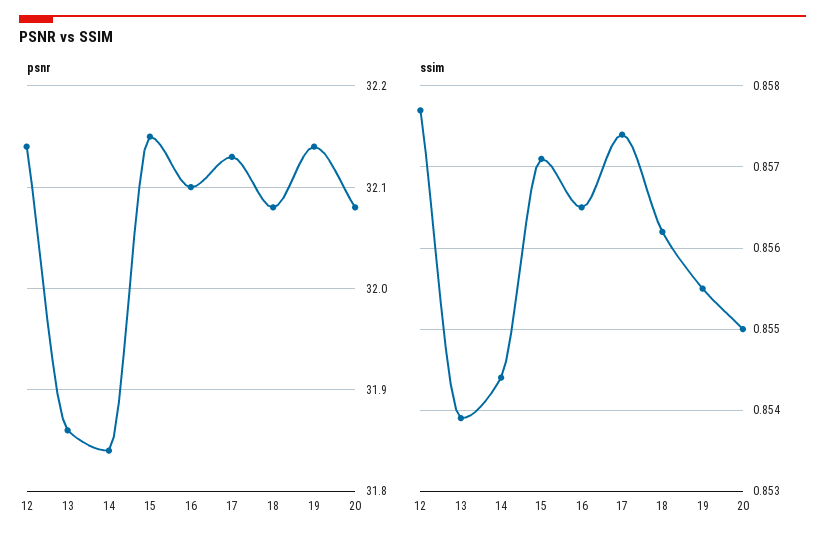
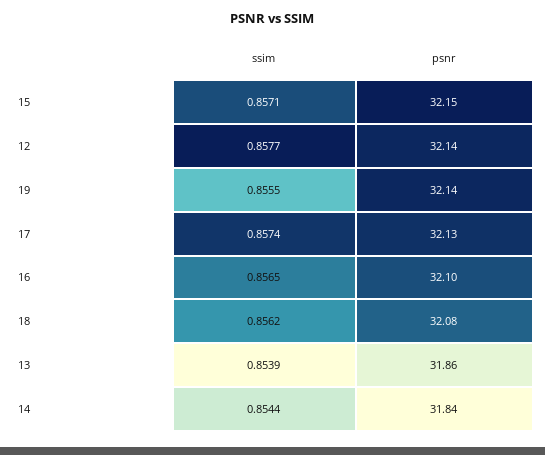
  {
    "psnr": {
      "12": 32.14,
      "13": 31.86,
      "14": 31.84,
      "15": 32.15,
      "16": 32.1,
      "17": 32.13,
      "18": 32.08,
-     "19": 32.14,
+     "19": 32.14
-     "20": 32.08
    },
    "ssim": {
      "12": 0.8577,
      "13": 0.8539,
      "14": 0.8544,
      "15": 0.8571,
      "16": 0.8565,
      "17": 0.8574,
      "18": 0.8562,
-     "19": 0.8555,
+     "19": 0.8555
-     "20": 0.855
    }
  }

